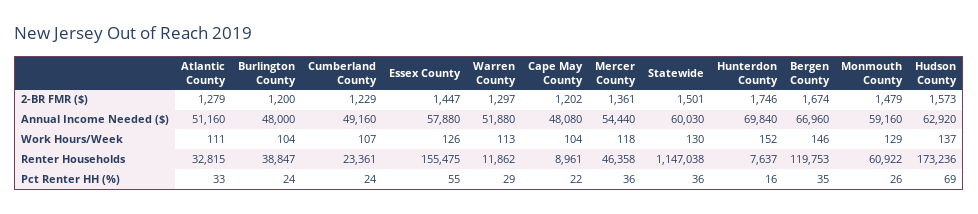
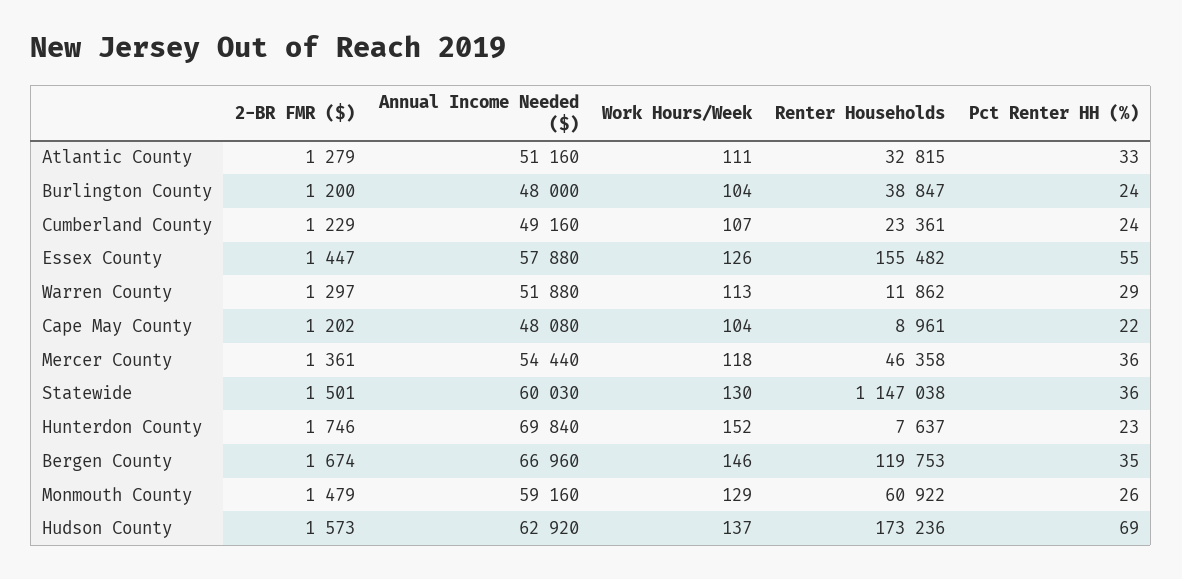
  {
    "Atlantic County": {
      "2-BR FMR ($)": 1279,
      "Annual Income Needed ($)": 51160,
      "Work Hours/Week": 111,
      "Renter Households": 32815,
      "Pct Renter HH (%)": 33
    },
    "Burlington County": {
      "2-BR FMR ($)": 1200,
      "Annual Income Needed ($)": 48000,
      "Work Hours/Week": 104,
      "Renter Households": 38847,
      "Pct Renter HH (%)": 24
    },
    "Cumberland County": {
      "2-BR FMR ($)": 1229,
      "Annual Income Needed ($)": 49160,
      "Work Hours/Week": 107,
      "Renter Households": 23361,
      "Pct Renter HH (%)": 24
    },
    "Essex County": {
      "2-BR FMR ($)": 1447,
      "Annual Income Needed ($)": 57880,
      "Work Hours/Week": 126,
-     "Renter Households": 155475,
+     "Renter Households": 155482,
      "Pct Renter HH (%)": 55
    },
    "Warren County": {
      "2-BR FMR ($)": 1297,
      "Annual Income Needed ($)": 51880,
      "Work Hours/Week": 113,
      "Renter Households": 11862,
      "Pct Renter HH (%)": 29
    },
    "Cape May County": {
      "2-BR FMR ($)": 1202,
      "Annual Income Needed ($)": 48080,
      "Work Hours/Week": 104,
      "Renter Households": 8961,
      "Pct Renter HH (%)": 22
    },
    "Mercer County": {
      "2-BR FMR ($)": 1361,
      "Annual Income Needed ($)": 54440,
      "Work Hours/Week": 118,
      "Renter Households": 46358,
      "Pct Renter HH (%)": 36
    },
    "Statewide": {
      "2-BR FMR ($)": 1501,
      "Annual Income Needed ($)": 60030,
      "Work Hours/Week": 130,
      "Renter Households": 1147038,
      "Pct Renter HH (%)": 36
    },
    "Hunterdon County": {
      "2-BR FMR ($)": 1746,
      "Annual Income Needed ($)": 69840,
      "Work Hours/Week": 152,
      "Renter Households": 7637,
-     "Pct Renter HH (%)": 16
+     "Pct Renter HH (%)": 23
    },
    "Bergen County": {
      "2-BR FMR ($)": 1674,
      "Annual Income Needed ($)": 66960,
      "Work Hours/Week": 146,
      "Renter Households": 119753,
      "Pct Renter HH (%)": 35
    },
    "Monmouth County": {
      "2-BR FMR ($)": 1479,
      "Annual Income Needed ($)": 59160,
      "Work Hours/Week": 129,
      "Renter Households": 60922,
      "Pct Renter HH (%)": 26
    },
    "Hudson County": {
      "2-BR FMR ($)": 1573,
      "Annual Income Needed ($)": 62920,
      "Work Hours/Week": 137,
      "Renter Households": 173236,
      "Pct Renter HH (%)": 69
    }
  }

